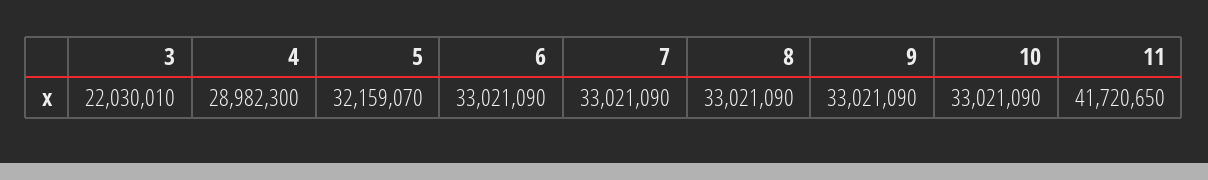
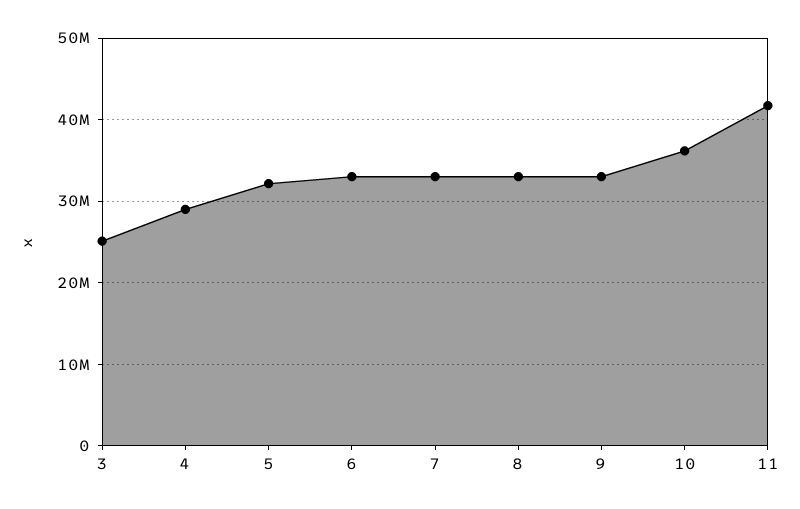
  {
-   "3": 22030010,
+   "3": 25000000,
    "4": 28982300,
    "5": 32159070,
    "6": 33021090,
    "7": 33021090,
    "8": 33021090,
    "9": 33021090,
-   "10": 33021090,
+   "10": 36000000,
    "11": 41720650
  }

